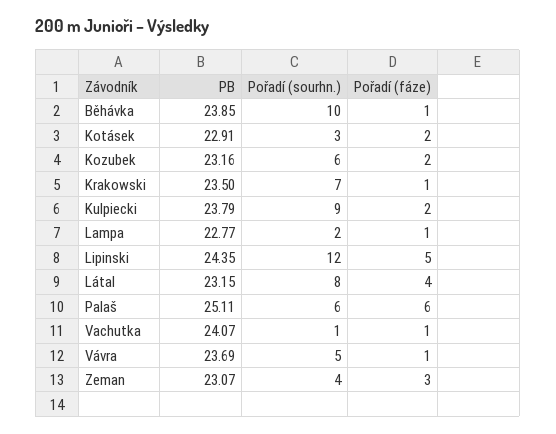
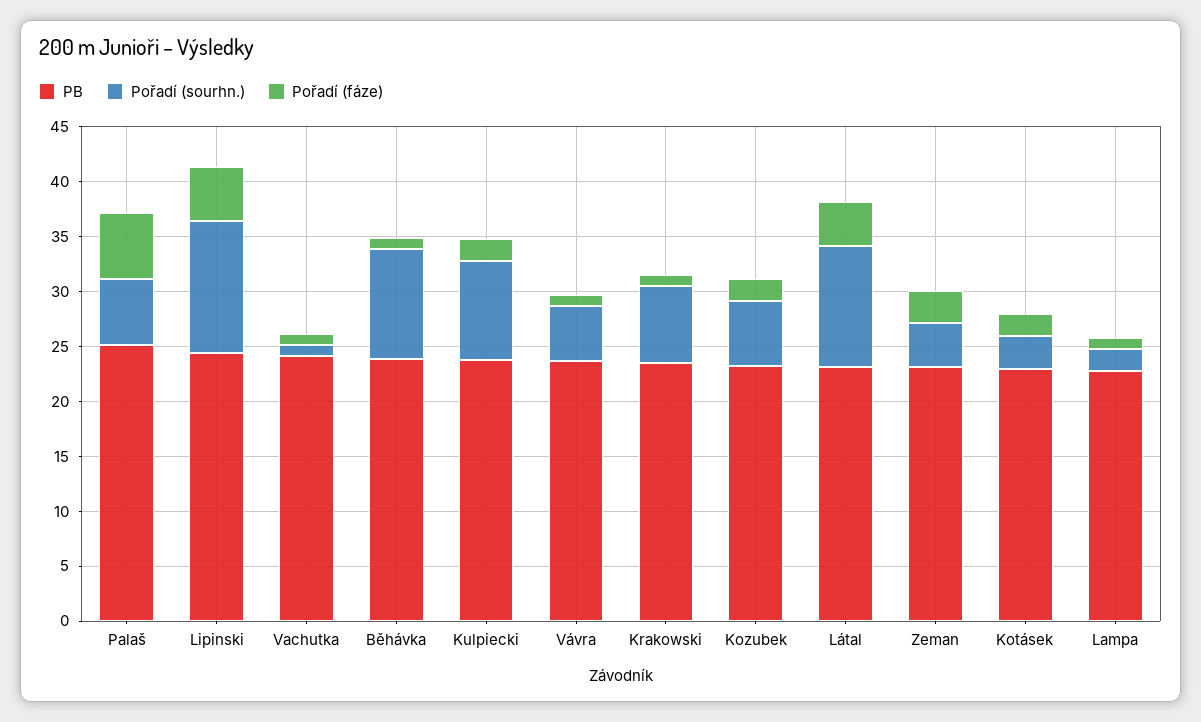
  {
    "PB": {
      "Běhávka": 23.85,
      "Kotásek": 22.91,
      "Kozubek": 23.16,
      "Krakowski": 23.5,
      "Kulpiecki": 23.79,
      "Lampa": 22.77,
      "Lipinski": 24.35,
      "Látal": 23.15,
      "Palaš": 25.11,
      "Vachutka": 24.07,
      "Vávra": 23.69,
      "Zeman": 23.07
    },
    "Pořadí (sourhn.)": {
      "Běhávka": 10,
      "Kotásek": 3,
      "Kozubek": 6,
      "Krakowski": 7,
      "Kulpiecki": 9,
      "Lampa": 2,
      "Lipinski": 12,
-     "Látal": 8,
+     "Látal": 11,
      "Palaš": 6,
      "Vachutka": 1,
      "Vávra": 5,
      "Zeman": 4
    },
    "Pořadí (fáze)": {
      "Běhávka": 1,
      "Kotásek": 2,
      "Kozubek": 2,
      "Krakowski": 1,
      "Kulpiecki": 2,
      "Lampa": 1,
      "Lipinski": 5,
      "Látal": 4,
      "Palaš": 6,
      "Vachutka": 1,
      "Vávra": 1,
      "Zeman": 3
    }
  }

